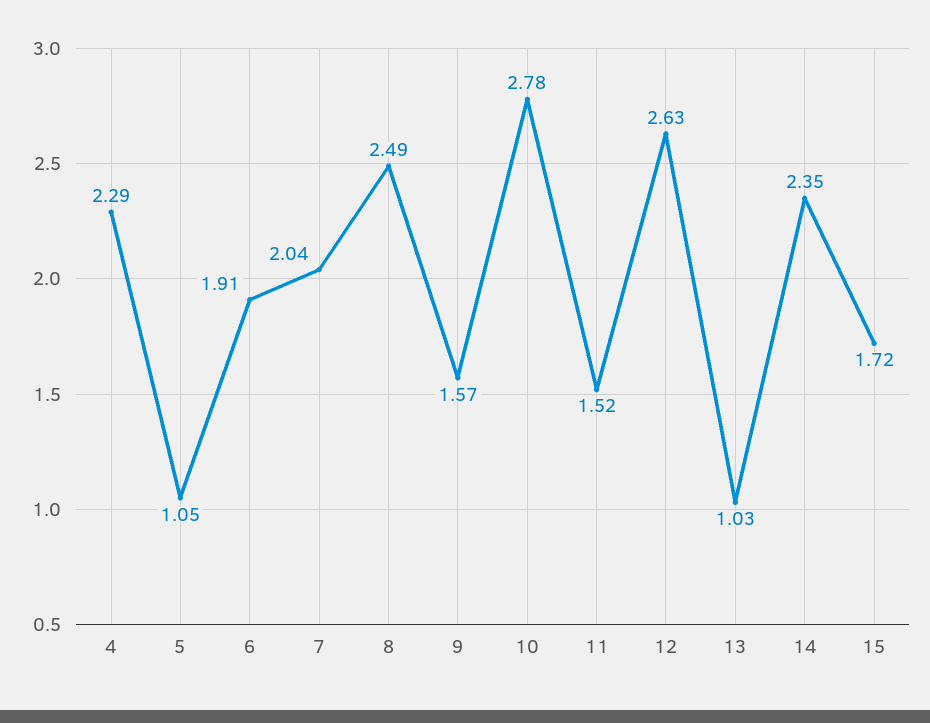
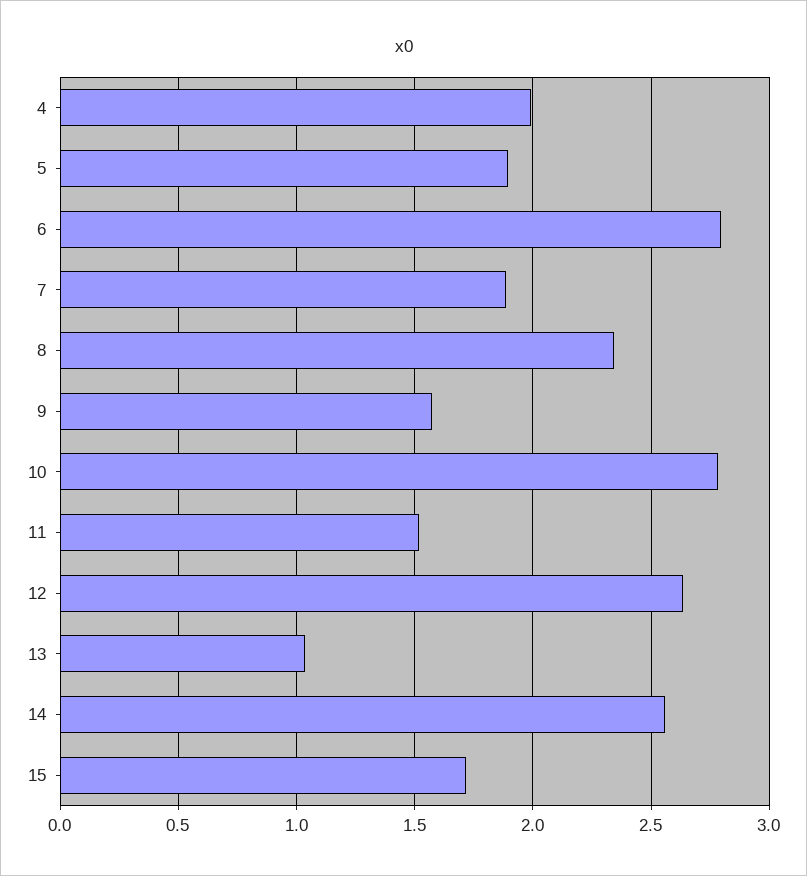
  {
-   "4": 2.29,
+   "4": 2,
-   "5": 1.05,
+   "5": 1.9,
-   "6": 1.91,
+   "6": 2.8,
-   "7": 2.04,
+   "7": 1.9,
-   "8": 2.49,
+   "8": 2.35,
    "9": 1.57,
    "10": 2.78,
    "11": 1.52,
    "12": 2.63,
    "13": 1.03,
-   "14": 2.35,
+   "14": 2.55,
    "15": 1.72
  }

